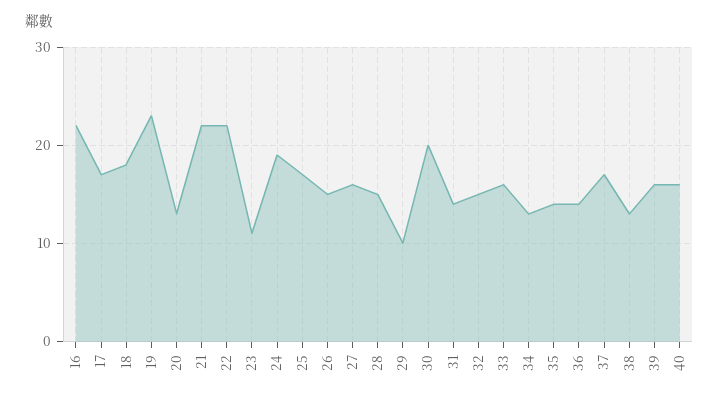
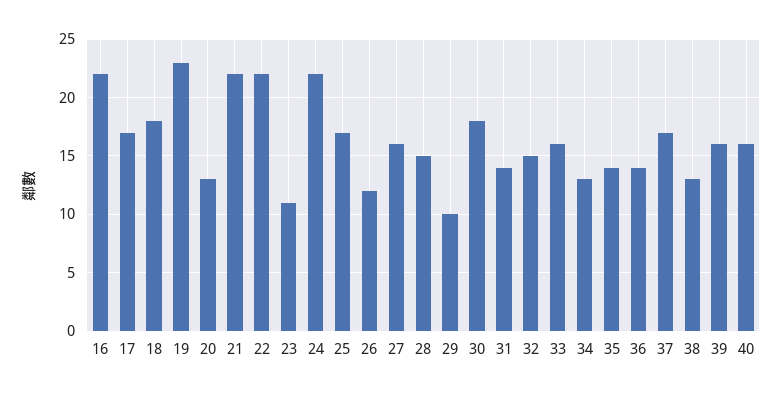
  {
    "16": 22,
    "17": 17,
    "18": 18,
    "19": 23,
    "20": 13,
    "21": 22,
    "22": 22,
    "23": 11,
-   "24": 19,
+   "24": 22,
    "25": 17,
-   "26": 15,
+   "26": 12,
    "27": 16,
    "28": 15,
    "29": 10,
-   "30": 20,
+   "30": 18,
    "31": 14,
    "32": 15,
    "33": 16,
    "34": 13,
    "35": 14,
    "36": 14,
    "37": 17,
    "38": 13,
    "39": 16,
    "40": 16
  }

